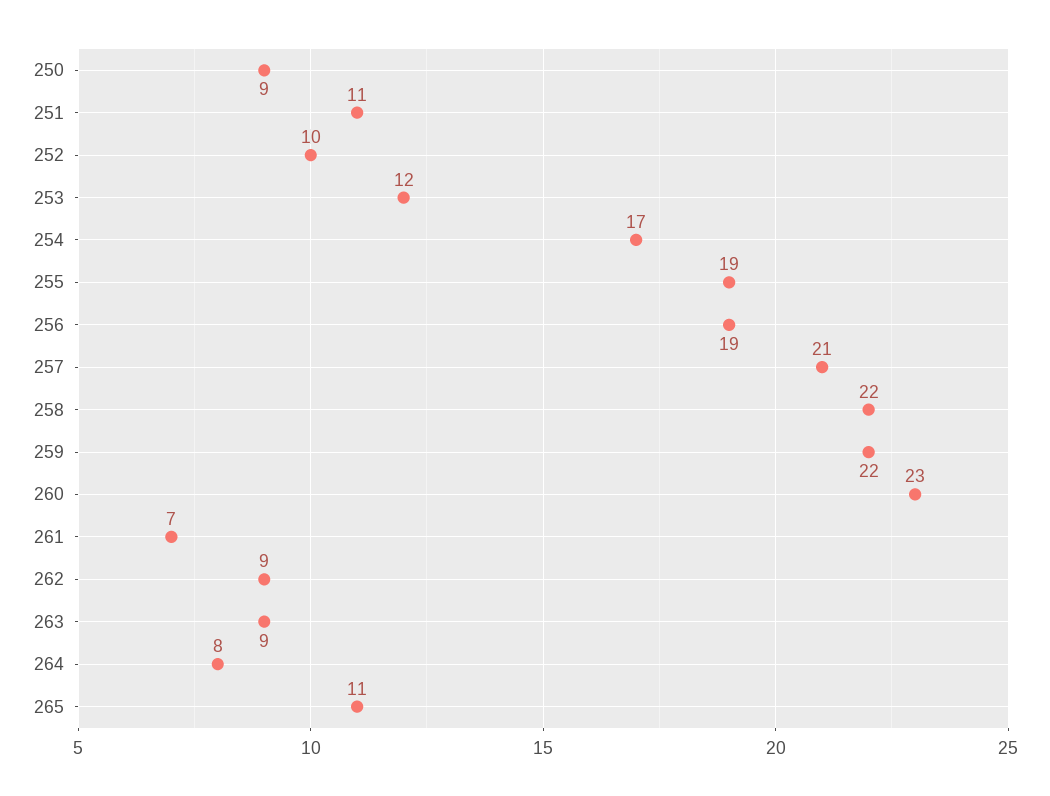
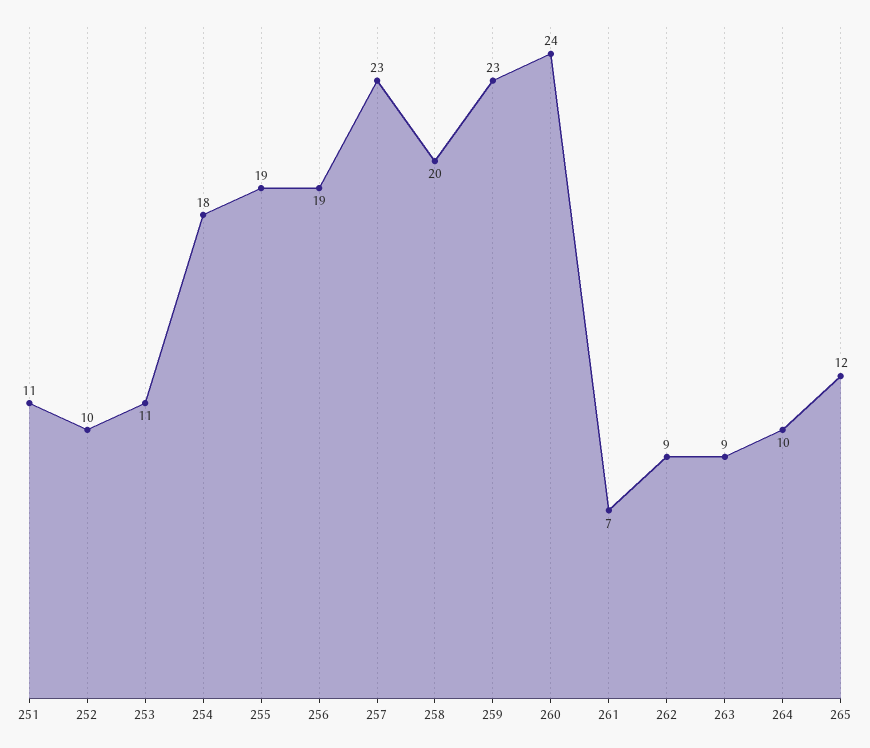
  {
-   "250": 9,
    "251": 11,
    "252": 10,
-   "253": 12,
+   "253": 11,
-   "254": 17,
+   "254": 18,
    "255": 19,
    "256": 19,
-   "257": 21,
+   "257": 23,
-   "258": 22,
+   "258": 20,
-   "259": 22,
+   "259": 23,
-   "260": 23,
+   "260": 24,
    "261": 7,
    "262": 9,
    "263": 9,
-   "264": 8,
+   "264": 10,
-   "265": 11
+   "265": 12
  }

